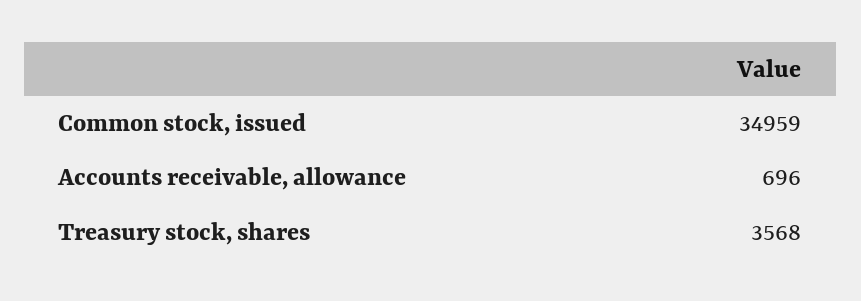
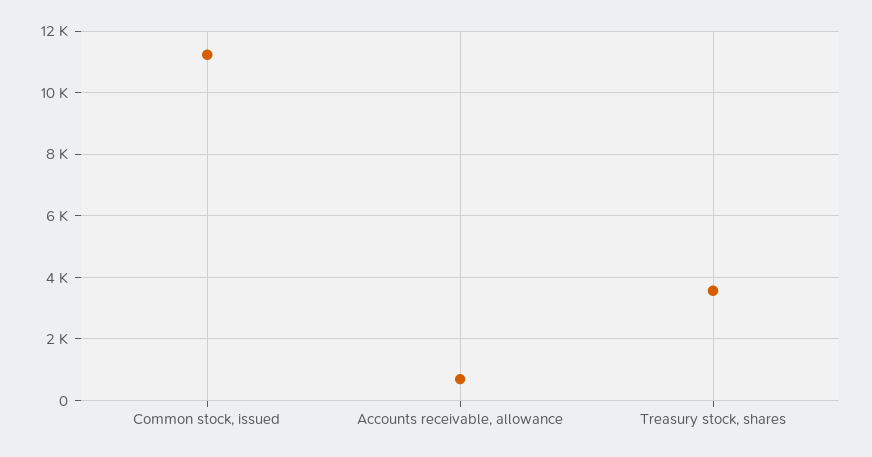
  {
-   "Common stock, issued": 34959,
+   "Common stock, issued": 11200,
    "Accounts receivable, allowance": 696,
    "Treasury stock, shares": 3568
  }

